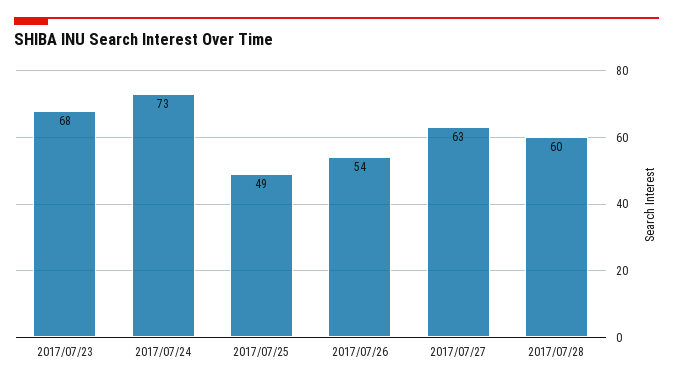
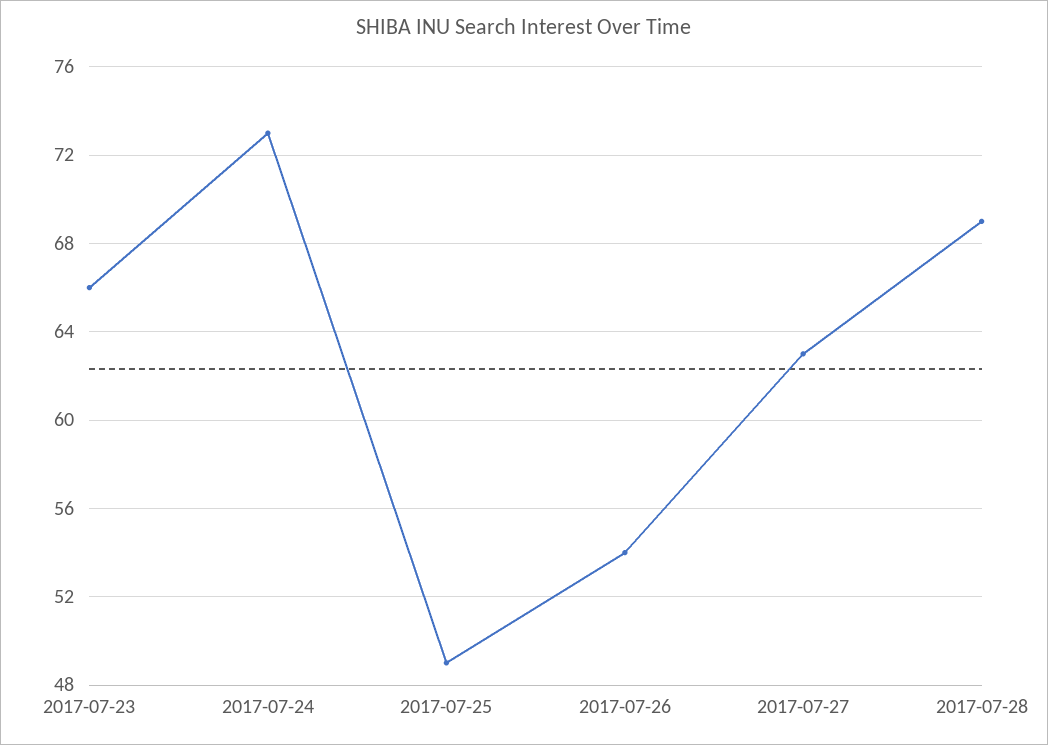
  {
-   "2017/07/23": 68,
+   "2017/07/23": 66,
    "2017/07/24": 73,
    "2017/07/25": 49,
    "2017/07/26": 54,
    "2017/07/27": 63,
-   "2017/07/28": 60
+   "2017/07/28": 69
  }

